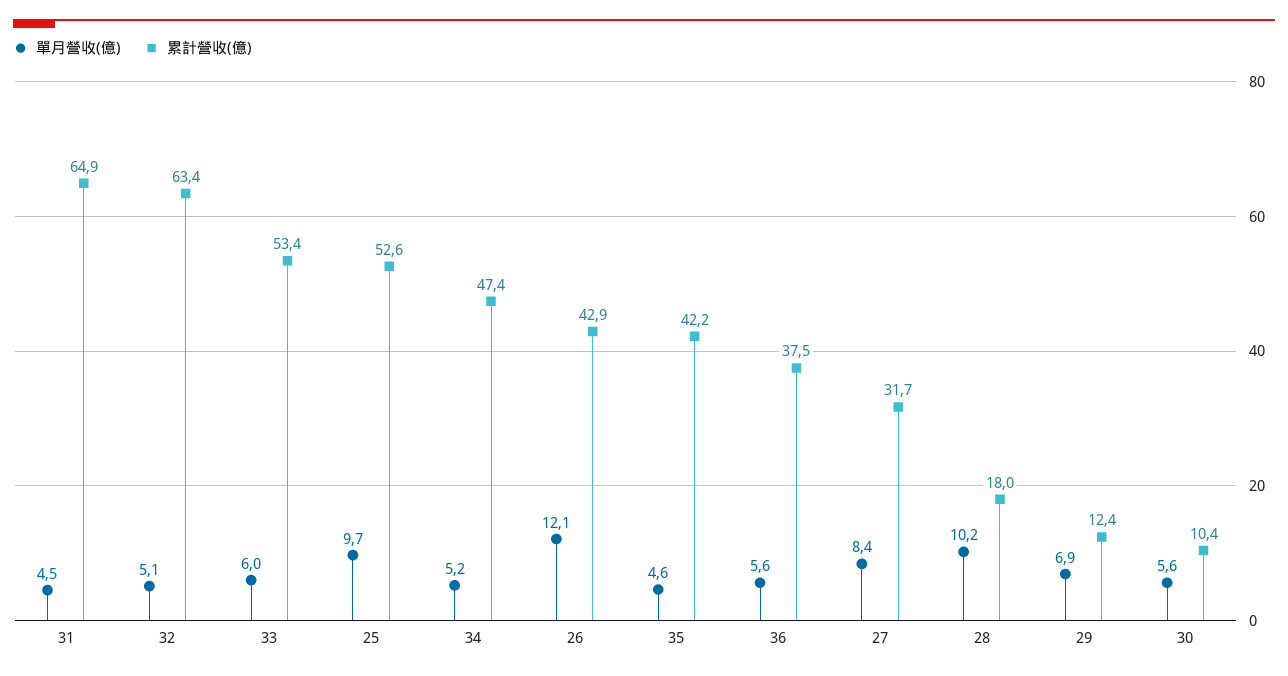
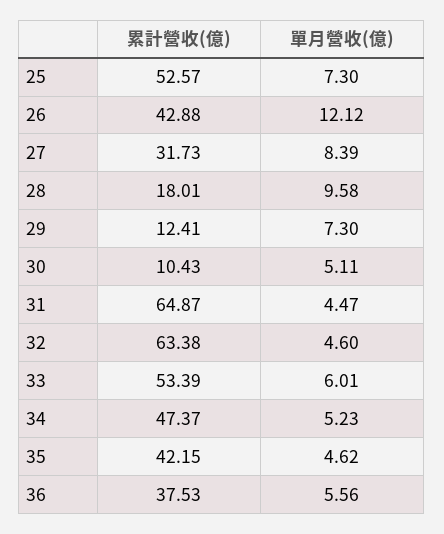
  {
    "單月營收(億)": {
      "31": 4.47,
-     "32": 5.1,
+     "32": 4.6,
      "33": 6.01,
-     "25": 9.7,
+     "25": 7.3,
      "34": 5.23,
      "26": 12.12,
      "35": 4.62,
      "36": 5.56,
      "27": 8.39,
-     "28": 10.2,
+     "28": 9.58,
-     "29": 6.9,
+     "29": 7.3,
-     "30": 5.6
+     "30": 5.11
    },
    "累計營收(億)": {
      "31": 64.87,
      "32": 63.38,
      "33": 53.39,
      "25": 52.57,
      "34": 47.37,
      "26": 42.88,
      "35": 42.15,
      "36": 37.53,
      "27": 31.73,
      "28": 18.01,
      "29": 12.41,
      "30": 10.43
    }
  }

